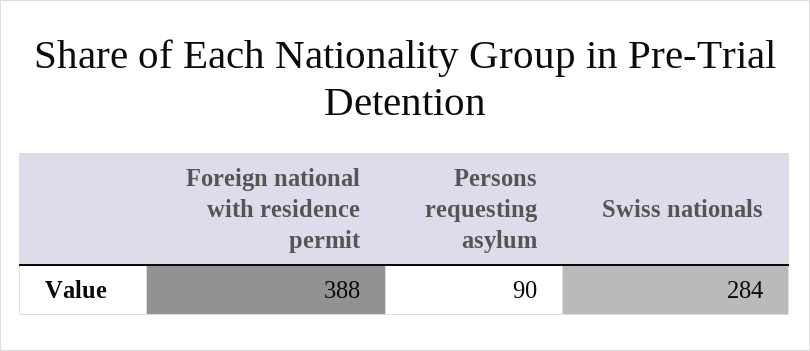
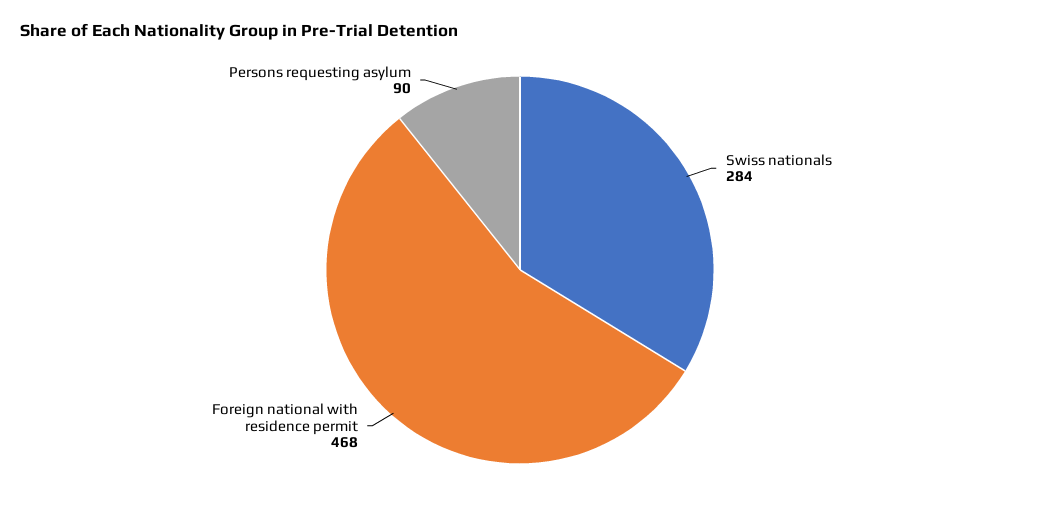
  {
-   "Foreign national with residence permit": 388,
+   "Foreign national with residence permit": 468,
    "Persons requesting asylum": 90,
    "Swiss nationals": 284
  }

